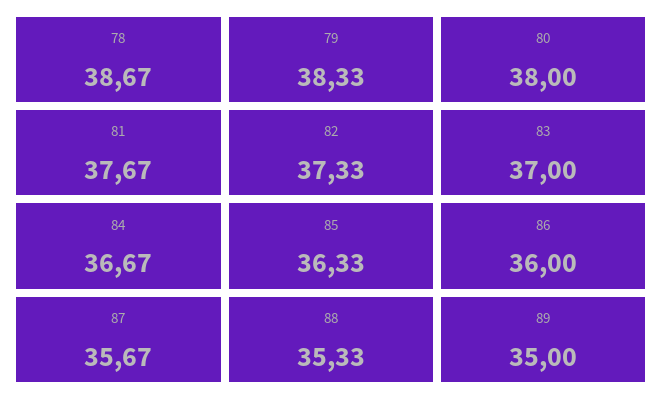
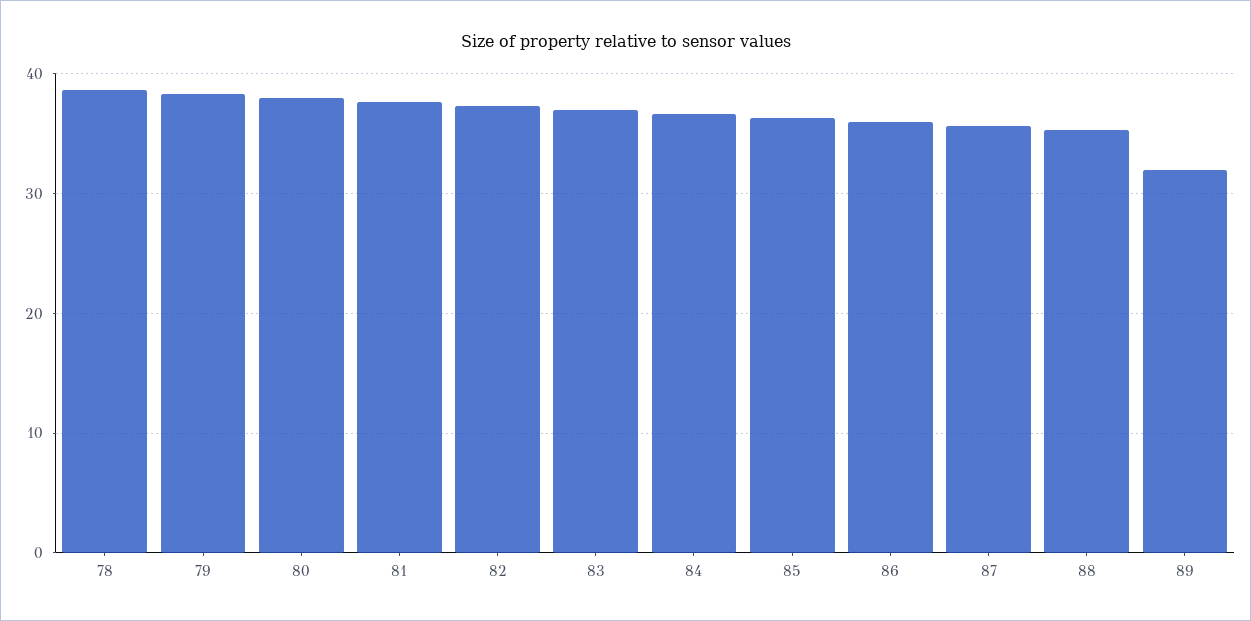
  {
    "78": 38.67,
    "79": 38.33,
    "80": 38,
    "81": 37.67,
    "82": 37.33,
    "83": 37,
    "84": 36.67,
    "85": 36.33,
    "86": 36,
    "87": 35.67,
    "88": 35.33,
-   "89": 35
+   "89": 32
  }

